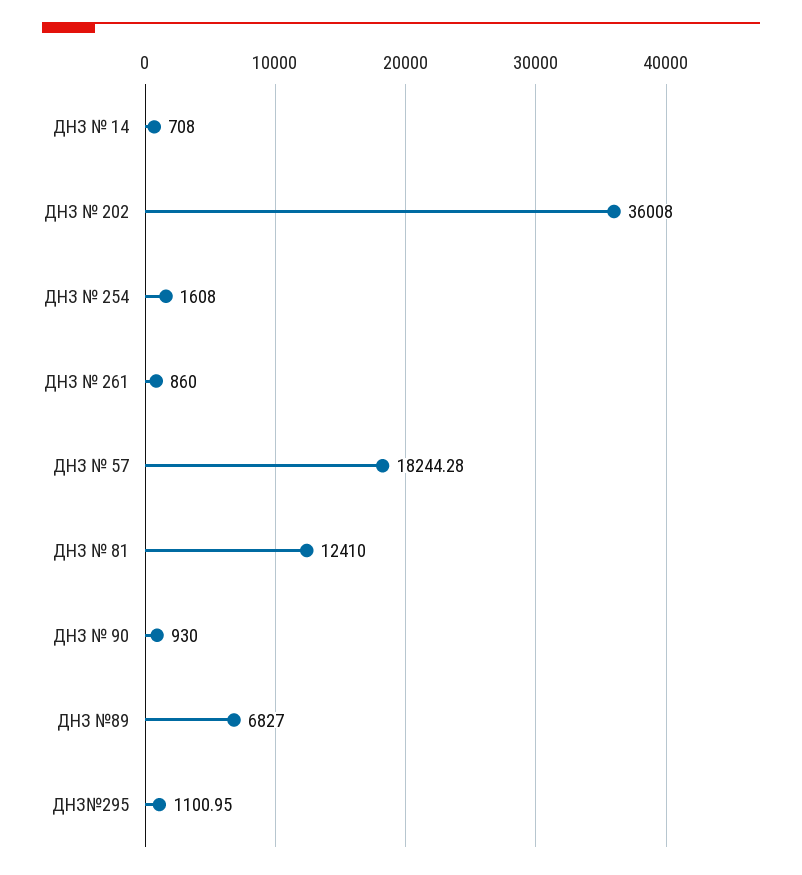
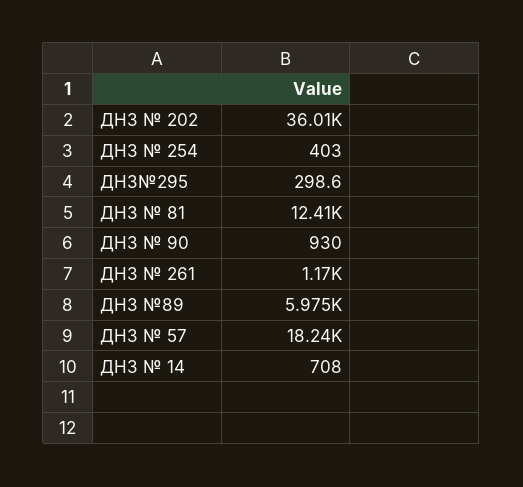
  {
    "ДНЗ № 14": 708,
    "ДНЗ № 202": 36008,
-   "ДНЗ № 254": 1608,
+   "ДНЗ № 254": 403,
-   "ДНЗ № 261": 860,
+   "ДНЗ № 261": 1170,
    "ДНЗ № 57": 18244.28,
    "ДНЗ № 81": 12410,
    "ДНЗ № 90": 930,
-   "ДНЗ №89": 6827,
+   "ДНЗ №89": 5975,
-   "ДНЗ№295": 1100.95
+   "ДНЗ№295": 298.6
  }

